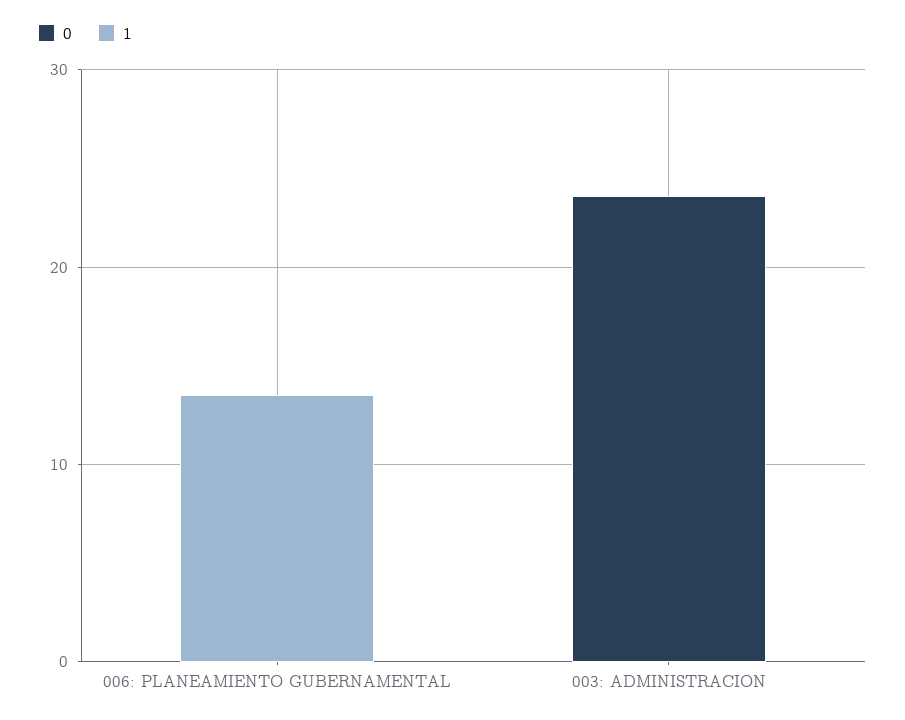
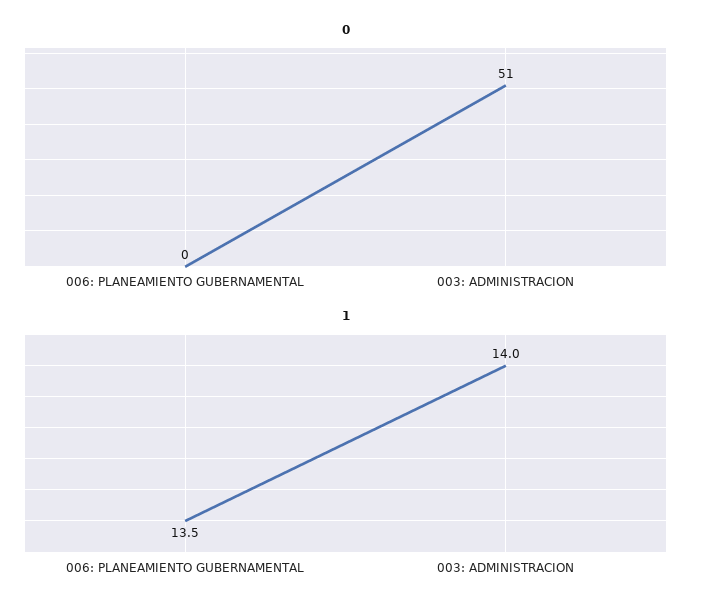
  {
    "0": {
      "006: PLANEAMIENTO GUBERNAMENTAL": 0,
-     "003: ADMINISTRACION": 24
+     "003: ADMINISTRACION": 51
    },
    "1": {
      "006: PLANEAMIENTO GUBERNAMENTAL": 13.5,
-     "003: ADMINISTRACION": 0
+     "003: ADMINISTRACION": 14
    }
  }

